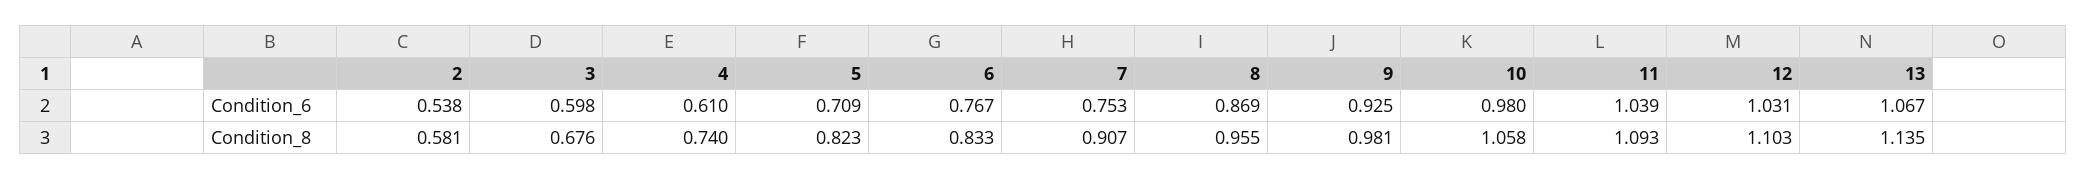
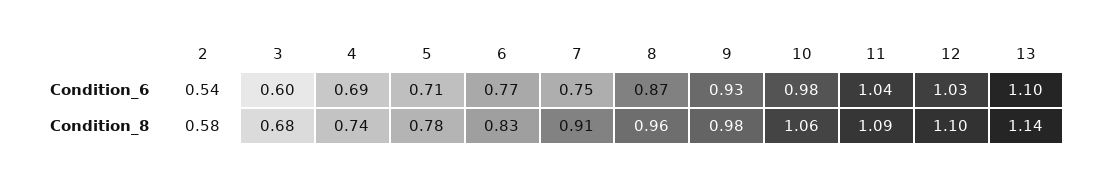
  {
    "2": {
      "Condition_6": 0.538,
      "Condition_8": 0.581
    },
    "3": {
      "Condition_6": 0.598,
      "Condition_8": 0.676
    },
    "4": {
-     "Condition_6": 0.61,
+     "Condition_6": 0.69,
      "Condition_8": 0.74
    },
    "5": {
      "Condition_6": 0.709,
-     "Condition_8": 0.823
+     "Condition_8": 0.78
    },
    "6": {
      "Condition_6": 0.767,
      "Condition_8": 0.833
    },
    "7": {
      "Condition_6": 0.753,
      "Condition_8": 0.907
    },
    "8": {
      "Condition_6": 0.869,
      "Condition_8": 0.955
    },
    "9": {
      "Condition_6": 0.925,
      "Condition_8": 0.981
    },
    "10": {
      "Condition_6": 0.98,
      "Condition_8": 1.058
    },
    "11": {
      "Condition_6": 1.039,
      "Condition_8": 1.093
    },
    "12": {
      "Condition_6": 1.031,
      "Condition_8": 1.103
    },
    "13": {
-     "Condition_6": 1.067,
+     "Condition_6": 1.1,
      "Condition_8": 1.135
    }
  }

